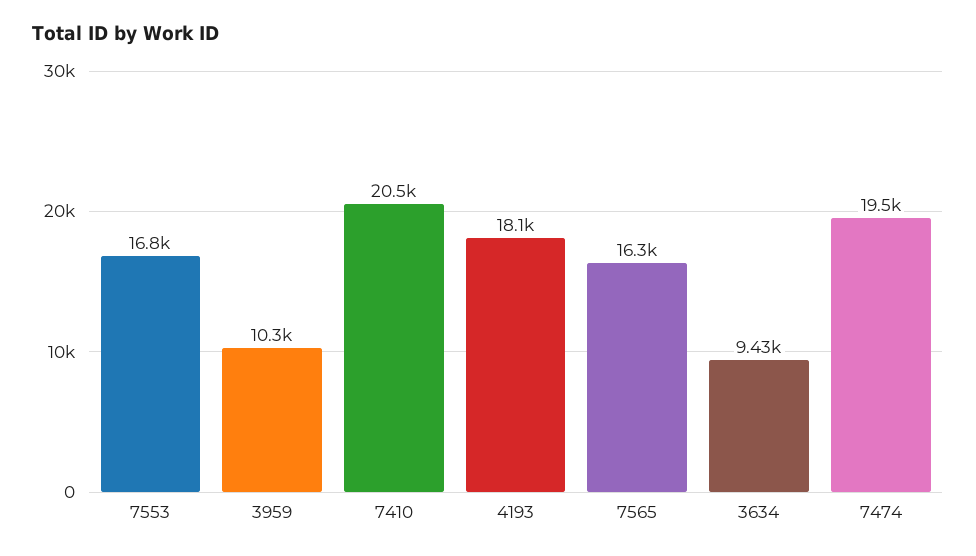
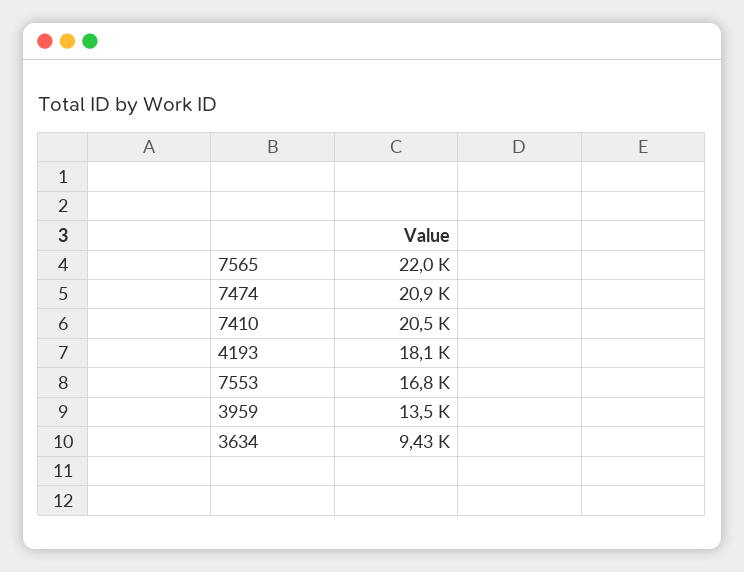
  {
    "7553": 16800,
-   "3959": 10300,
+   "3959": 13500,
    "7410": 20500,
    "4193": 18100,
-   "7565": 16300,
+   "7565": 22000,
    "3634": 9430,
-   "7474": 19500
+   "7474": 20900
  }

